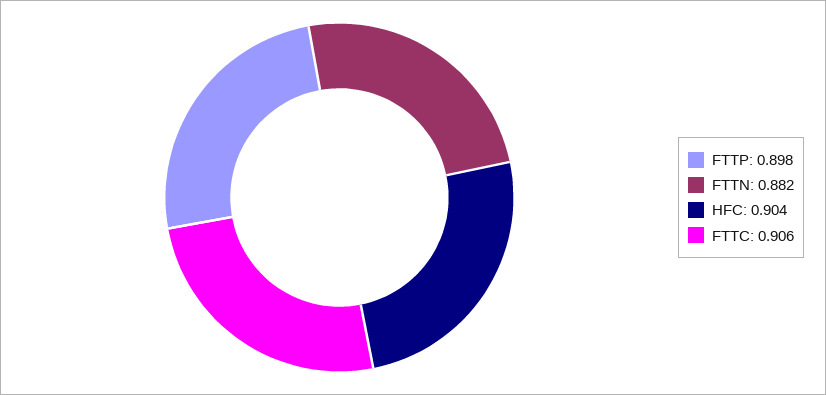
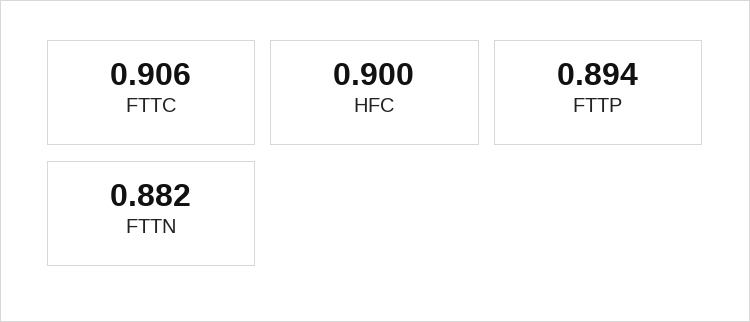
  {
-   "FTTP": 0.898,
+   "FTTP": 0.894,
    "FTTN": 0.882,
-   "HFC": 0.904,
+   "HFC": 0.9,
    "FTTC": 0.906
  }

